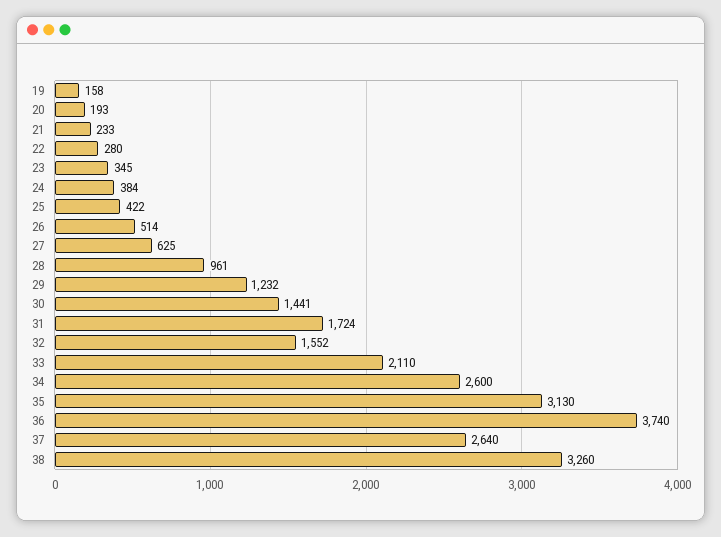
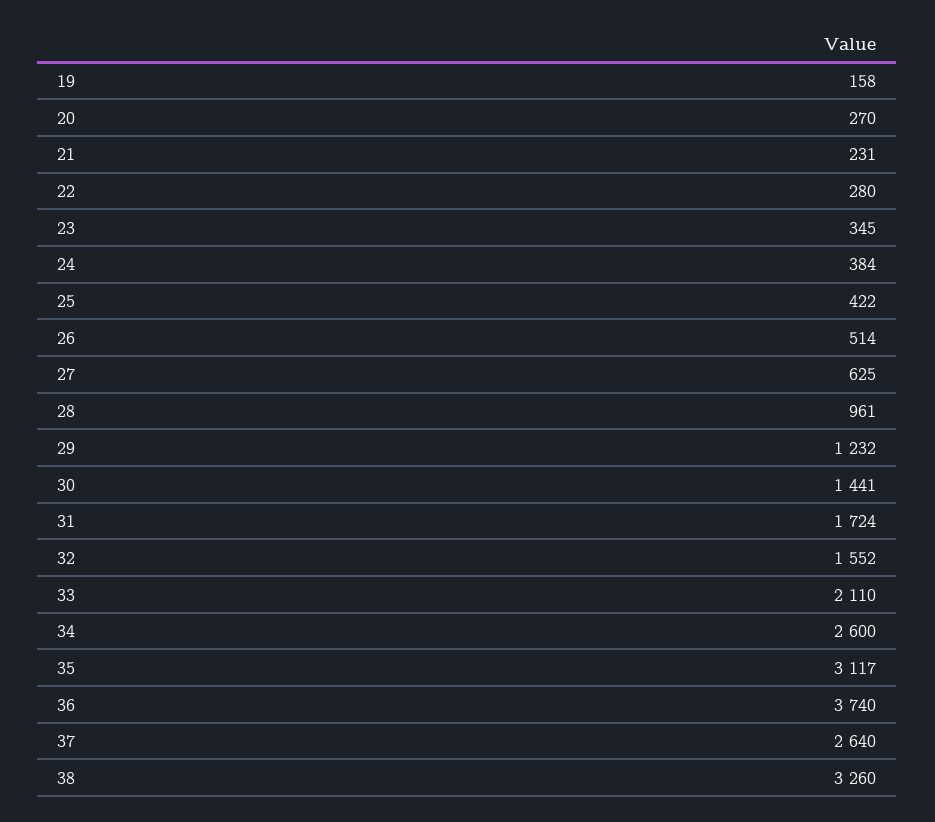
  {
    "19": 158,
-   "20": 193,
+   "20": 270,
-   "21": 233,
+   "21": 231,
    "22": 280,
    "23": 345,
    "24": 384,
    "25": 422,
    "26": 514,
    "27": 625,
    "28": 961,
    "29": 1232,
    "30": 1441,
    "31": 1724,
    "32": 1552,
    "33": 2110,
    "34": 2600,
-   "35": 3130,
+   "35": 3117,
    "36": 3740,
    "37": 2640,
    "38": 3260
  }

